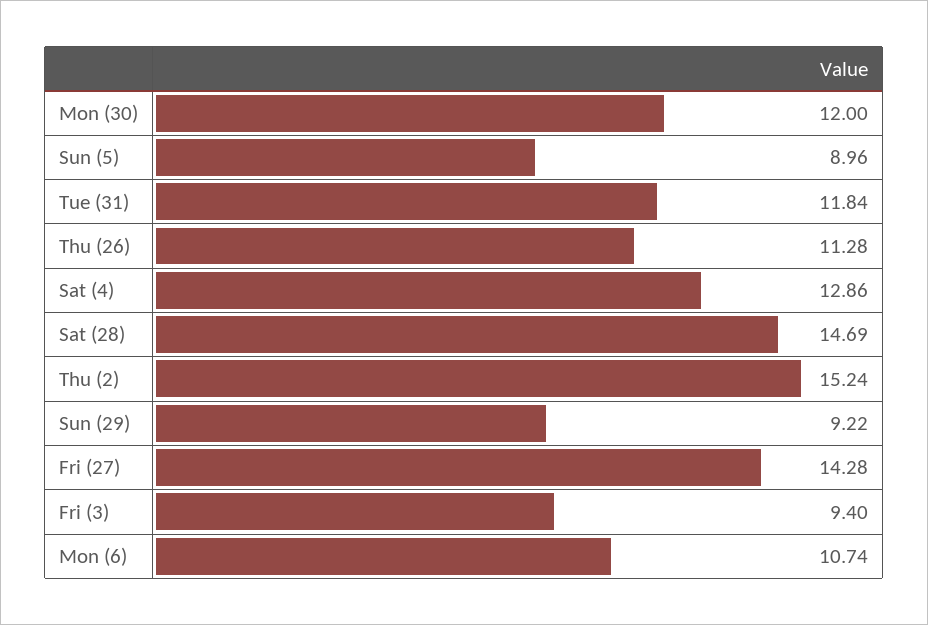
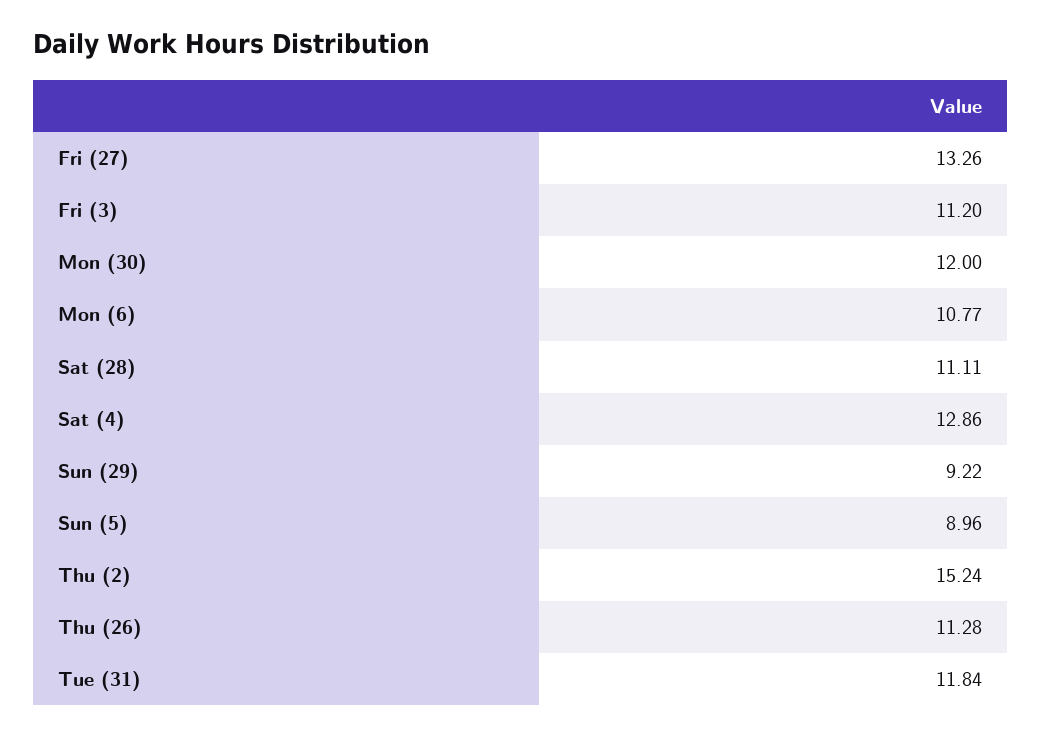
  {
    "Mon (30)": 12,
    "Sun (5)": 8.96,
    "Tue (31)": 11.84,
    "Thu (26)": 11.28,
    "Sat (4)": 12.86,
-   "Sat (28)": 14.69,
+   "Sat (28)": 11.11,
    "Thu (2)": 15.24,
    "Sun (29)": 9.22,
-   "Fri (27)": 14.28,
+   "Fri (27)": 13.26,
-   "Fri (3)": 9.4,
+   "Fri (3)": 11.2,
-   "Mon (6)": 10.74
+   "Mon (6)": 10.77
  }

